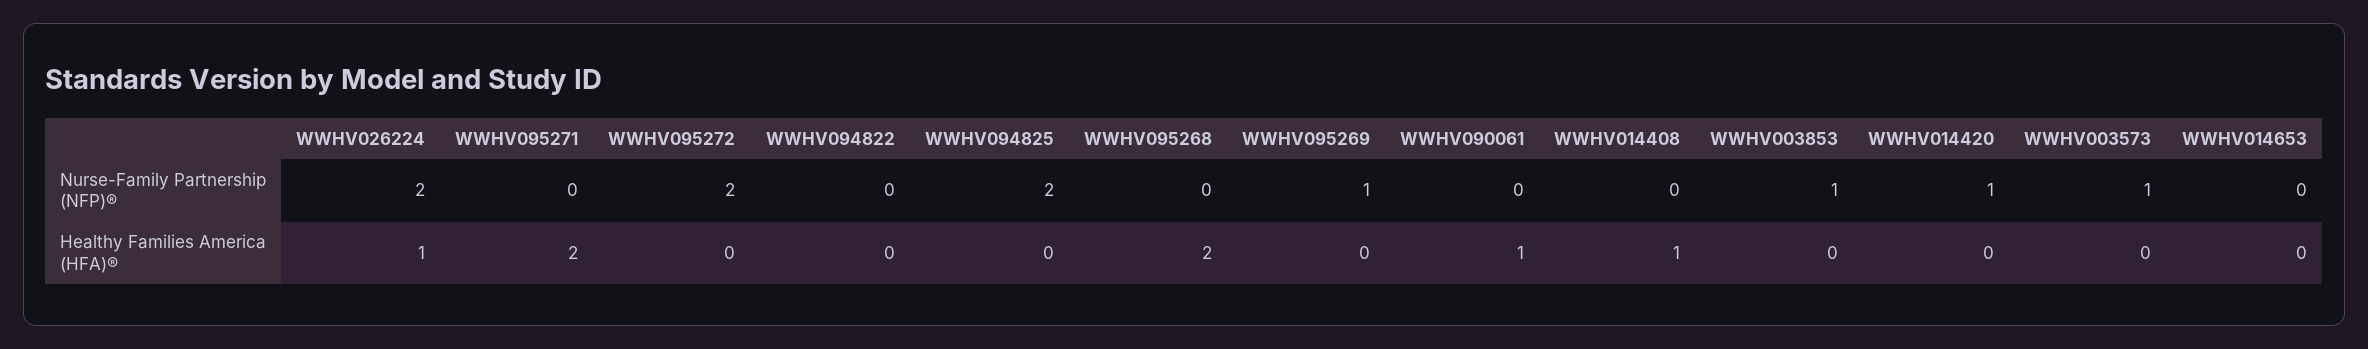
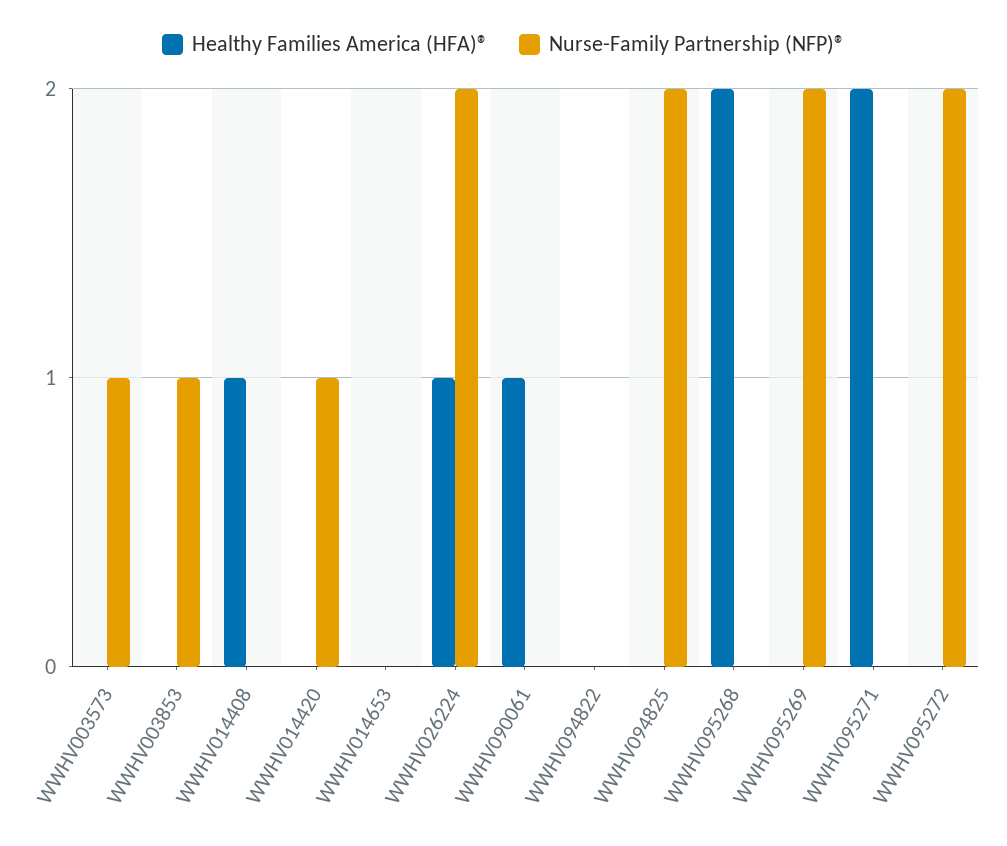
  {
    "Nurse-Family Partnership (NFP)®": {
      "WWHV026224": 2,
      "WWHV095271": 0,
      "WWHV095272": 2,
      "WWHV094822": 0,
      "WWHV094825": 2,
      "WWHV095268": 0,
-     "WWHV095269": 1,
+     "WWHV095269": 2,
      "WWHV090061": 0,
      "WWHV014408": 0,
      "WWHV003853": 1,
      "WWHV014420": 1,
      "WWHV003573": 1,
      "WWHV014653": 0
    },
    "Healthy Families America (HFA)®": {
      "WWHV026224": 1,
      "WWHV095271": 2,
      "WWHV095272": 0,
      "WWHV094822": 0,
      "WWHV094825": 0,
      "WWHV095268": 2,
      "WWHV095269": 0,
      "WWHV090061": 1,
      "WWHV014408": 1,
      "WWHV003853": 0,
      "WWHV014420": 0,
      "WWHV003573": 0,
      "WWHV014653": 0
    }
  }

